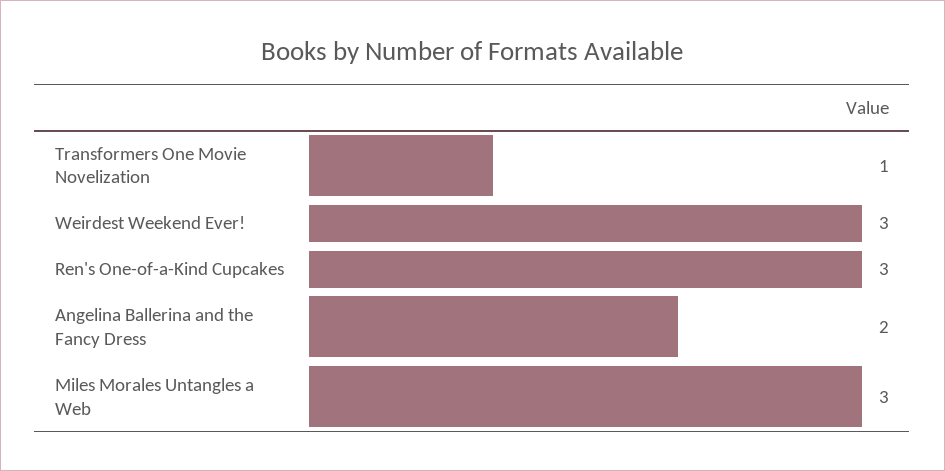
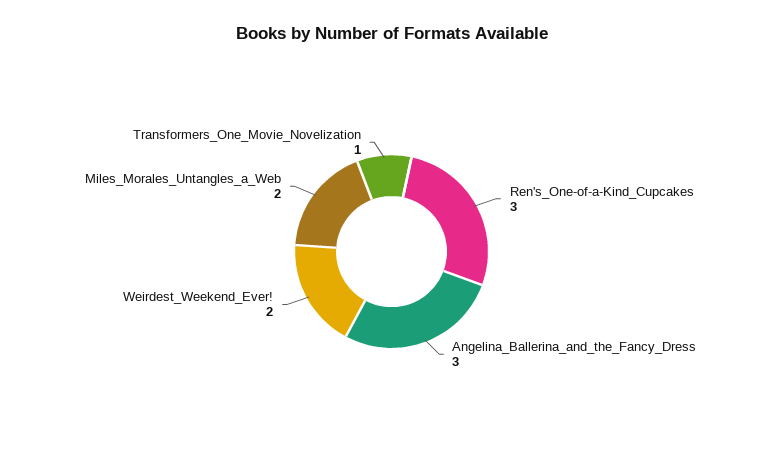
  {
    "Transformers One Movie Novelization": 1,
-   "Weirdest Weekend Ever!": 3,
+   "Weirdest Weekend Ever!": 2,
    "Ren's One-of-a-Kind Cupcakes": 3,
-   "Angelina Ballerina and the Fancy Dress": 2,
+   "Angelina Ballerina and the Fancy Dress": 3,
-   "Miles Morales Untangles a Web": 3
+   "Miles Morales Untangles a Web": 2
  }

